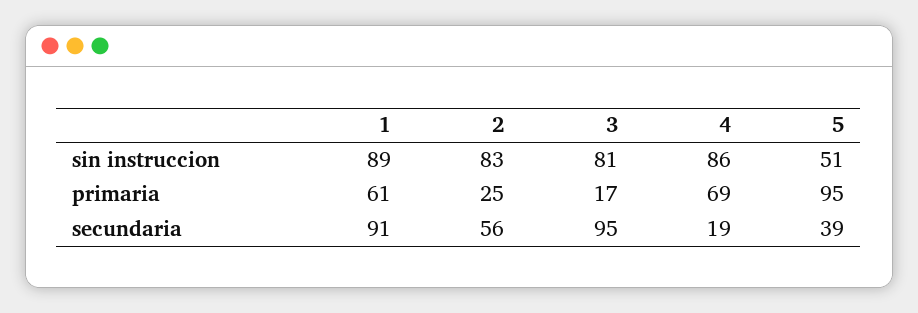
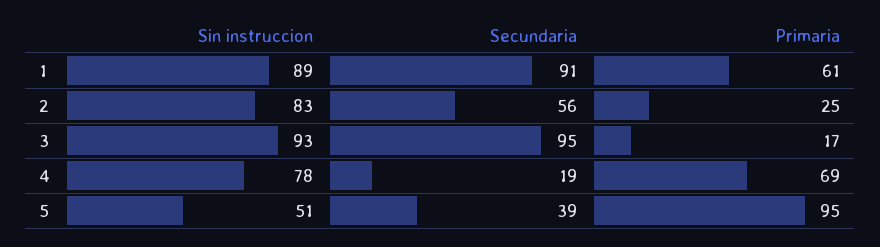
  {
    "1": {
      "sin instruccion": 89,
      "primaria": 61,
      "secundaria": 91
    },
    "2": {
      "sin instruccion": 83,
      "primaria": 25,
      "secundaria": 56
    },
    "3": {
-     "sin instruccion": 81,
+     "sin instruccion": 93,
      "primaria": 17,
      "secundaria": 95
    },
    "4": {
-     "sin instruccion": 86,
+     "sin instruccion": 78,
      "primaria": 69,
      "secundaria": 19
    },
    "5": {
      "sin instruccion": 51,
      "primaria": 95,
      "secundaria": 39
    }
  }

